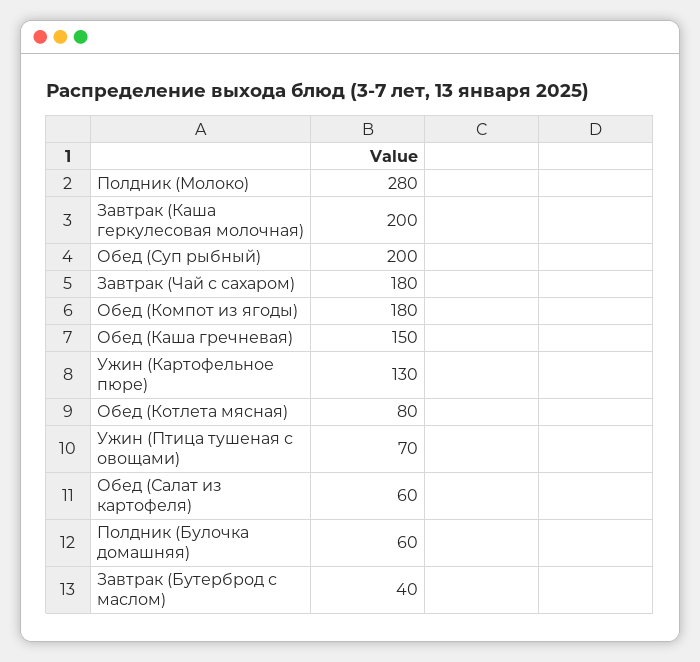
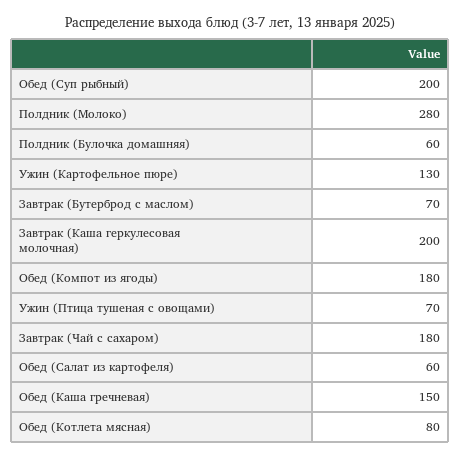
  {
    "Полдник (Молоко)": 280,
    "Завтрак (Каша геркулесовая молочная)": 200,
    "Обед (Суп рыбный)": 200,
    "Завтрак (Чай с сахаром)": 180,
    "Обед (Компот из ягоды)": 180,
    "Обед (Каша гречневая)": 150,
    "Ужин (Картофельное пюре)": 130,
    "Обед (Котлета мясная)": 80,
    "Ужин (Птица тушеная с овощами)": 70,
    "Обед (Салат из картофеля)": 60,
    "Полдник (Булочка домашняя)": 60,
-   "Завтрак (Бутерброд с маслом)": 40
+   "Завтрак (Бутерброд с маслом)": 70
  }

